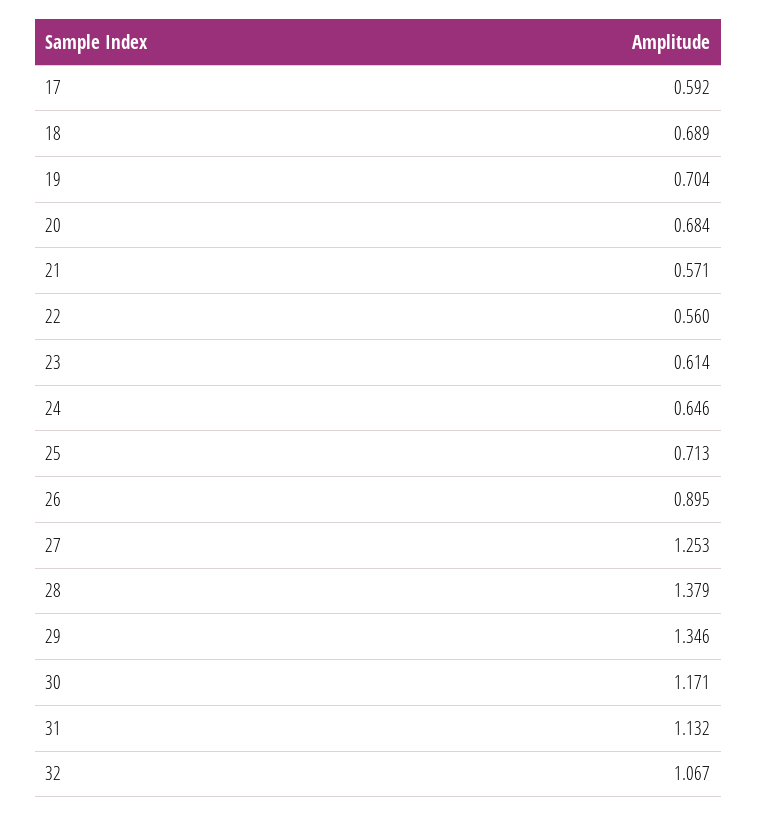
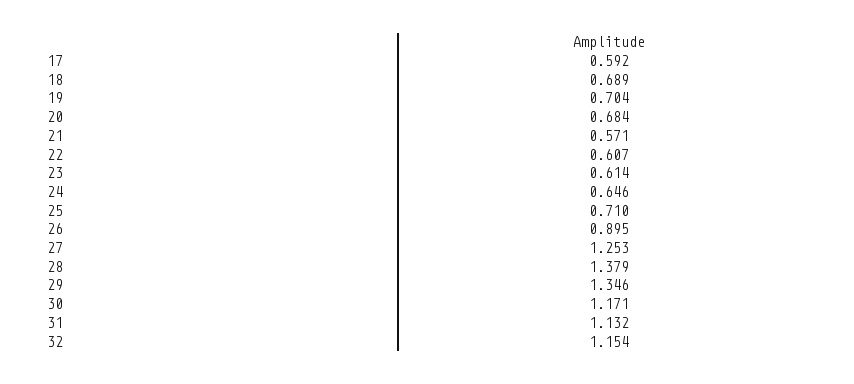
  {
    "17": 0.592,
    "18": 0.689,
    "19": 0.704,
    "20": 0.684,
    "21": 0.571,
-   "22": 0.56,
+   "22": 0.607,
    "23": 0.614,
    "24": 0.646,
-   "25": 0.713,
+   "25": 0.71,
    "26": 0.895,
    "27": 1.253,
    "28": 1.379,
    "29": 1.346,
    "30": 1.171,
    "31": 1.132,
-   "32": 1.067
+   "32": 1.154
  }

